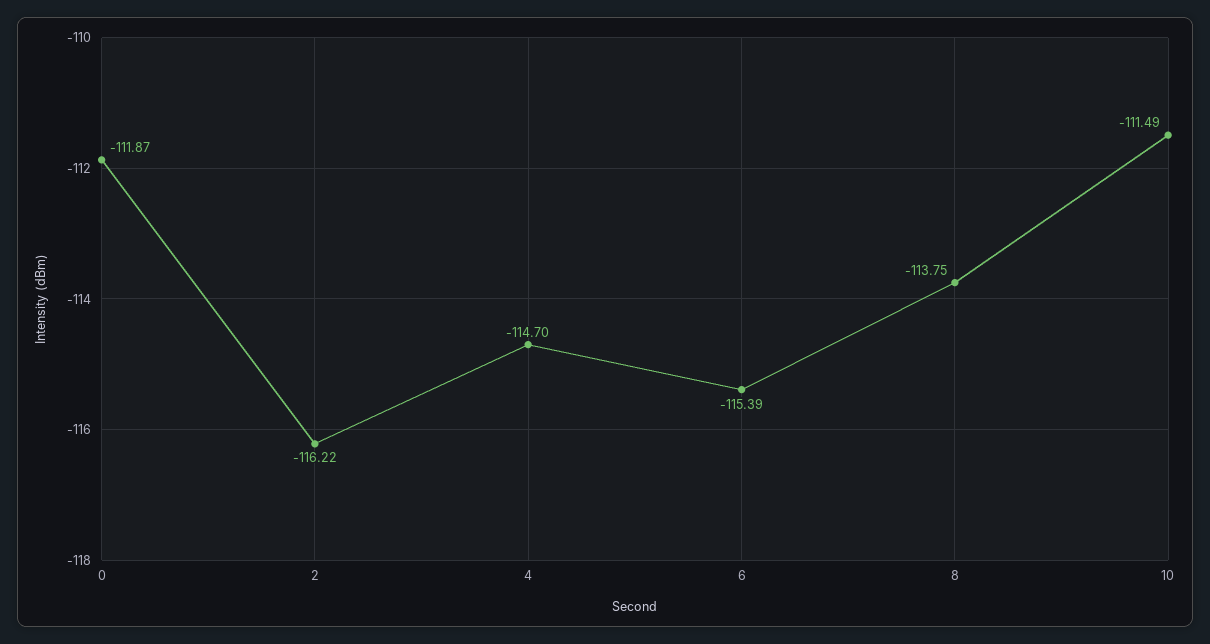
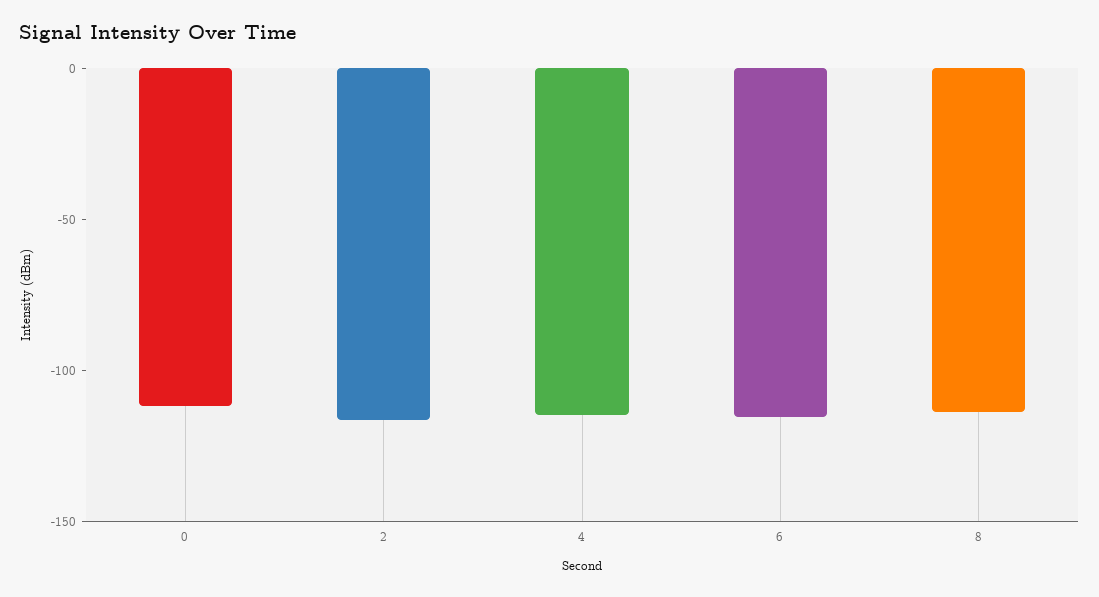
  {
    "0": -111.87,
    "2": -116.22,
    "4": -114.7,
    "6": -115.39,
-   "8": -113.75,
+   "8": -113.75
-   "10": -111.49
  }

